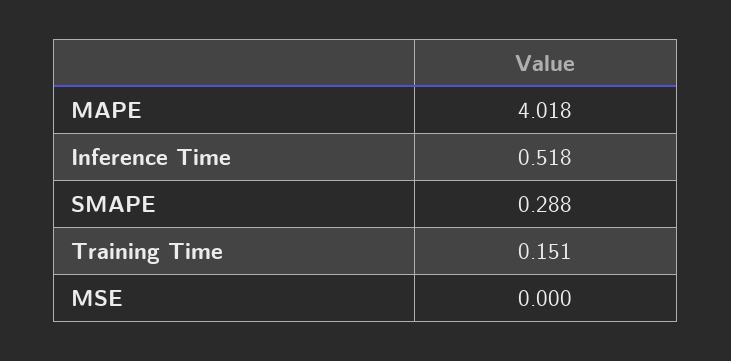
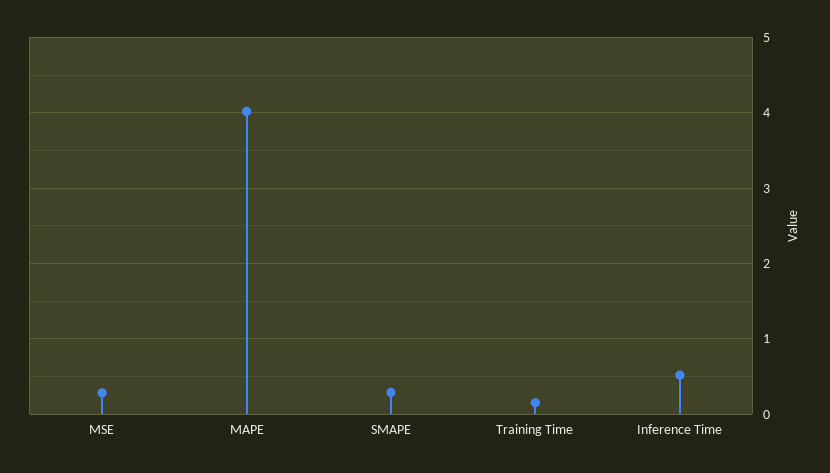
  {
    "MAPE": 4.018,
    "Inference Time": 0.518,
    "SMAPE": 0.288,
    "Training Time": 0.151,
-   "MSE": 0
+   "MSE": 0.3
  }

